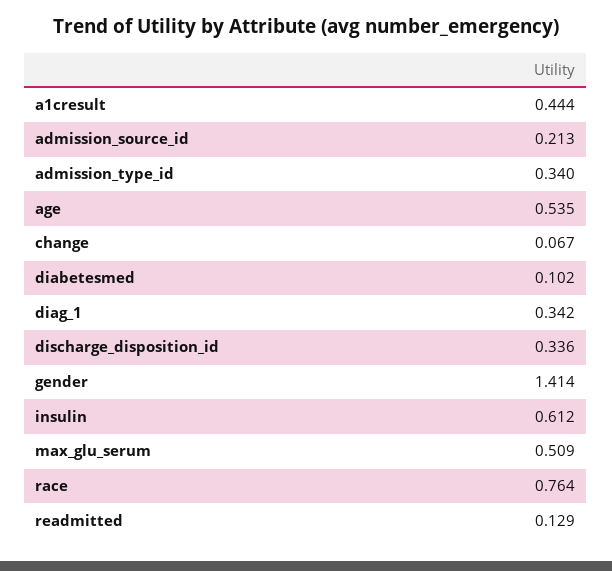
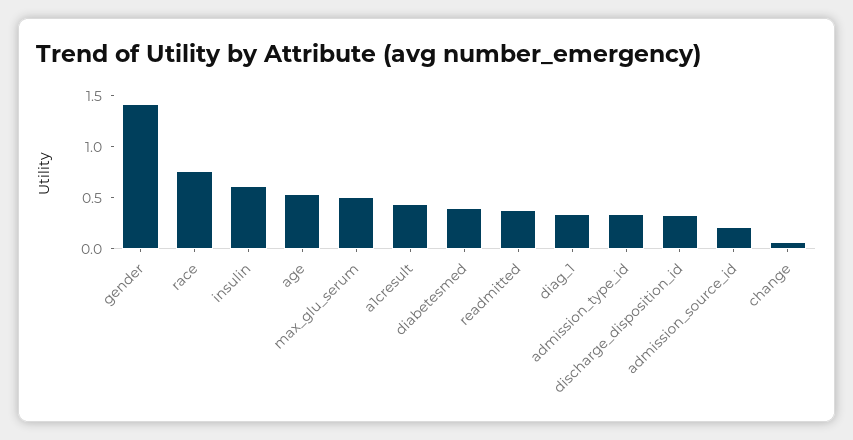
  {
    "a1cresult": 0.444,
    "admission_source_id": 0.213,
    "admission_type_id": 0.34,
    "age": 0.535,
    "change": 0.067,
-   "diabetesmed": 0.102,
+   "diabetesmed": 0.4,
    "diag_1": 0.342,
    "discharge_disposition_id": 0.336,
    "gender": 1.414,
    "insulin": 0.612,
    "max_glu_serum": 0.509,
    "race": 0.764,
-   "readmitted": 0.129
+   "readmitted": 0.4
  }

